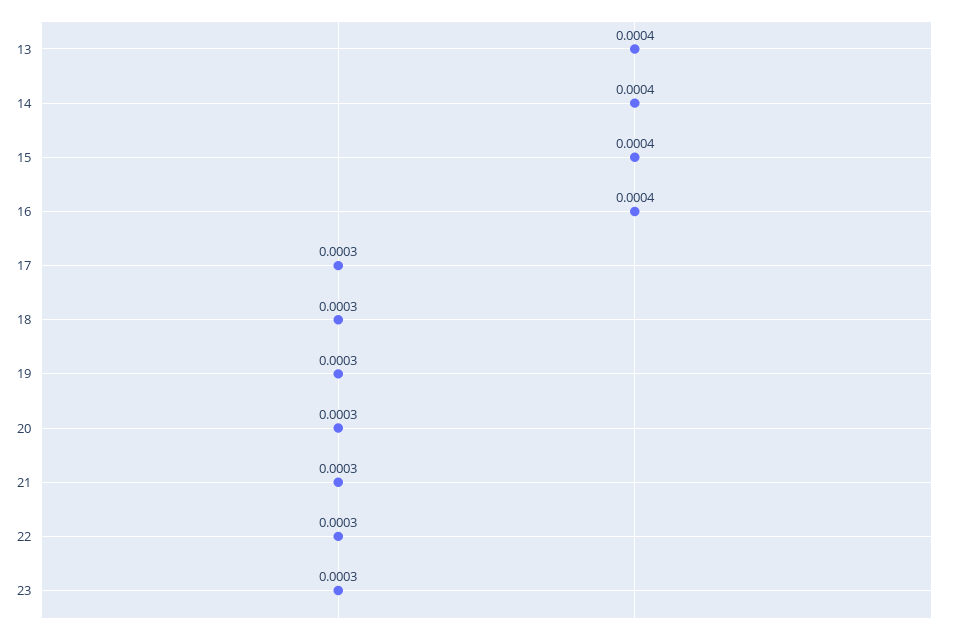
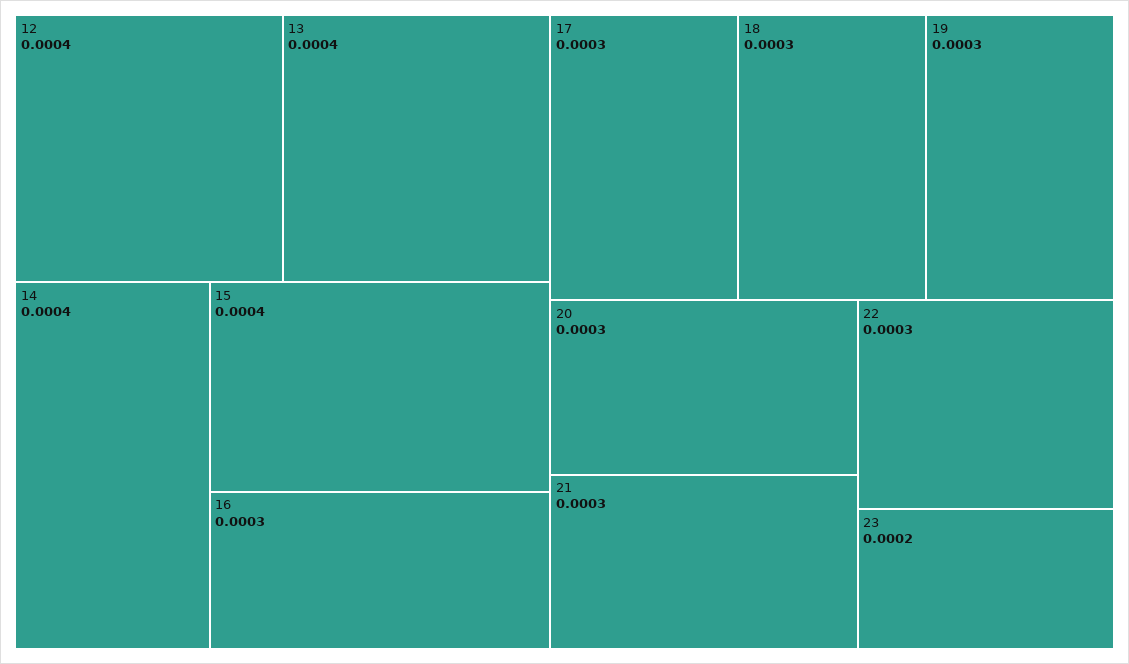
  {
    "13": 0.0004,
    "14": 0.0004,
    "15": 0.0004,
-   "16": 0.0004,
+   "16": 0.0003,
    "17": 0.0003,
    "18": 0.0003,
    "19": 0.0003,
    "20": 0.0003,
    "21": 0.0003,
    "22": 0.0003,
-   "23": 0.0003
+   "23": 0.0002,
+   "12": 0.0004
  }

